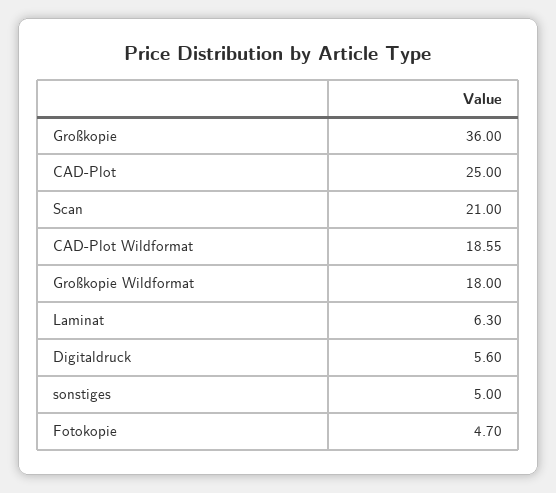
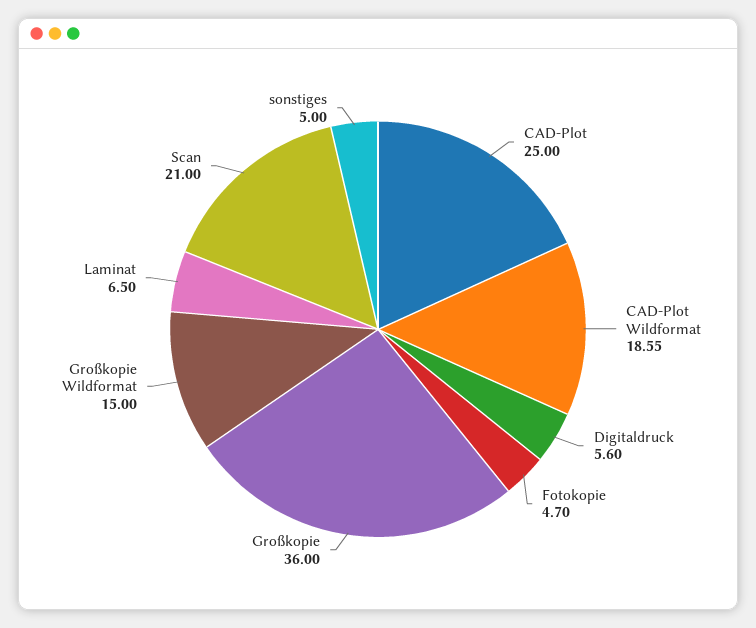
  {
    "Großkopie": 36,
    "CAD-Plot": 25,
    "Scan": 21,
    "CAD-Plot Wildformat": 18.55,
-   "Großkopie Wildformat": 18,
+   "Großkopie Wildformat": 15,
-   "Laminat": 6.3,
+   "Laminat": 6.5,
    "Digitaldruck": 5.6,
    "sonstiges": 5,
    "Fotokopie": 4.7
  }

